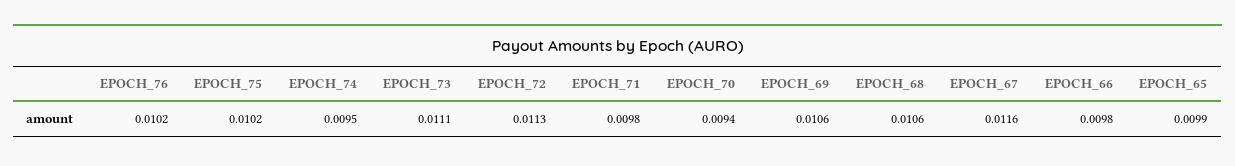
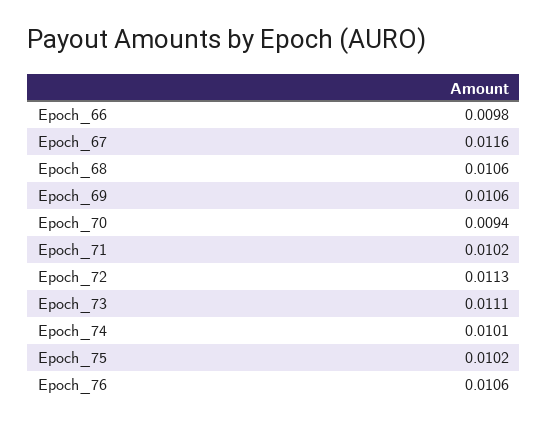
  {
-   "EPOCH_76": 0.0102,
+   "EPOCH_76": 0.0106,
    "EPOCH_75": 0.0102,
-   "EPOCH_74": 0.0095,
+   "EPOCH_74": 0.0101,
    "EPOCH_73": 0.0111,
    "EPOCH_72": 0.0113,
-   "EPOCH_71": 0.0098,
+   "EPOCH_71": 0.0102,
    "EPOCH_70": 0.0094,
    "EPOCH_69": 0.0106,
    "EPOCH_68": 0.0106,
    "EPOCH_67": 0.0116,
-   "EPOCH_66": 0.0098,
+   "EPOCH_66": 0.0098
-   "EPOCH_65": 0.0099
  }

